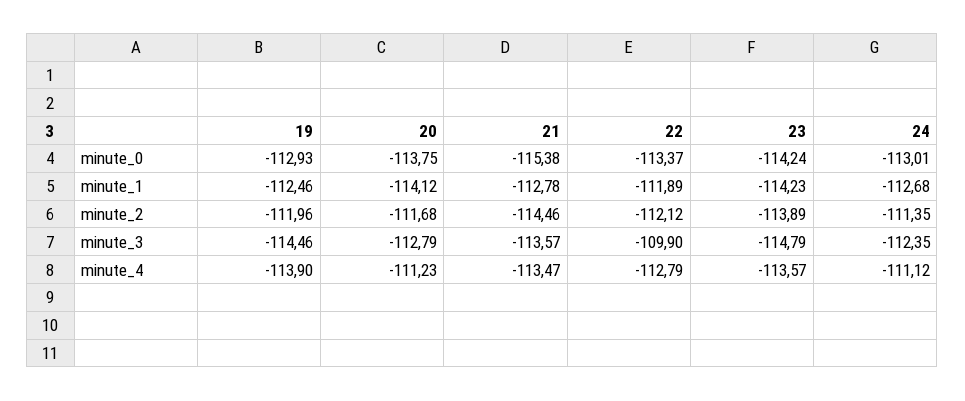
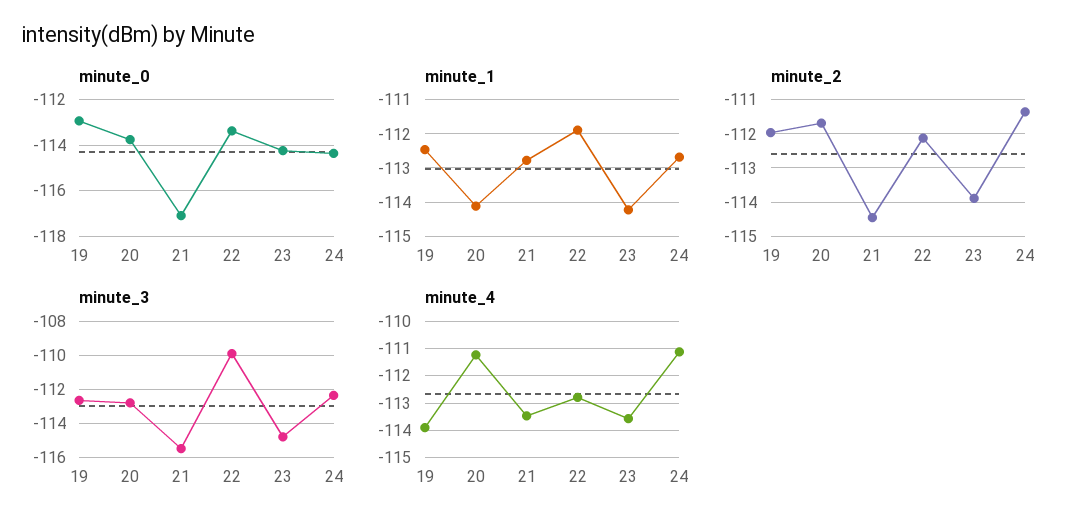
  {
    "minute_0": {
      "19": -112.93,
      "20": -113.75,
-     "21": -115.38,
+     "21": -117,
      "22": -113.37,
      "23": -114.24,
-     "24": -113.01
+     "24": -114.5
    },
    "minute_1": {
      "19": -112.46,
      "20": -114.12,
      "21": -112.78,
      "22": -111.89,
      "23": -114.23,
      "24": -112.68
    },
    "minute_2": {
      "19": -111.96,
      "20": -111.68,
      "21": -114.46,
      "22": -112.12,
      "23": -113.89,
      "24": -111.35
    },
    "minute_3": {
-     "19": -114.46,
+     "19": -112.5,
      "20": -112.79,
-     "21": -113.57,
+     "21": -115.5,
      "22": -109.9,
      "23": -114.79,
      "24": -112.35
    },
    "minute_4": {
      "19": -113.9,
      "20": -111.23,
      "21": -113.47,
      "22": -112.79,
      "23": -113.57,
      "24": -111.12
    }
  }

